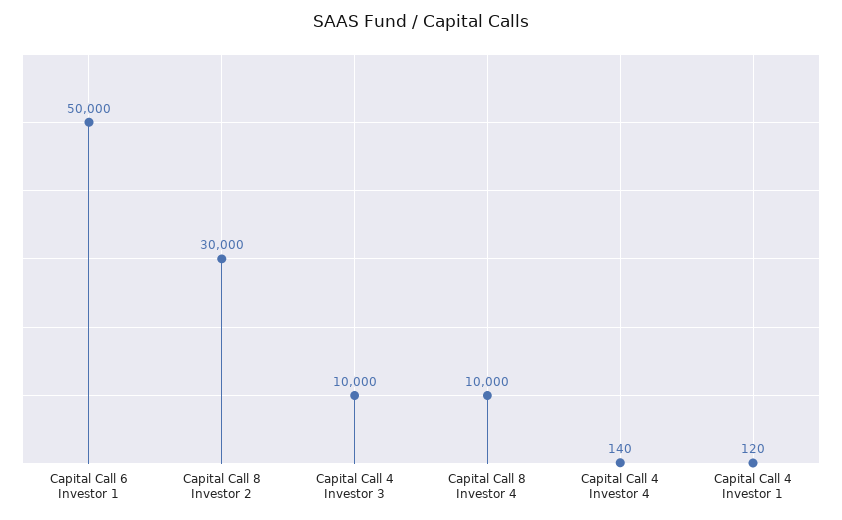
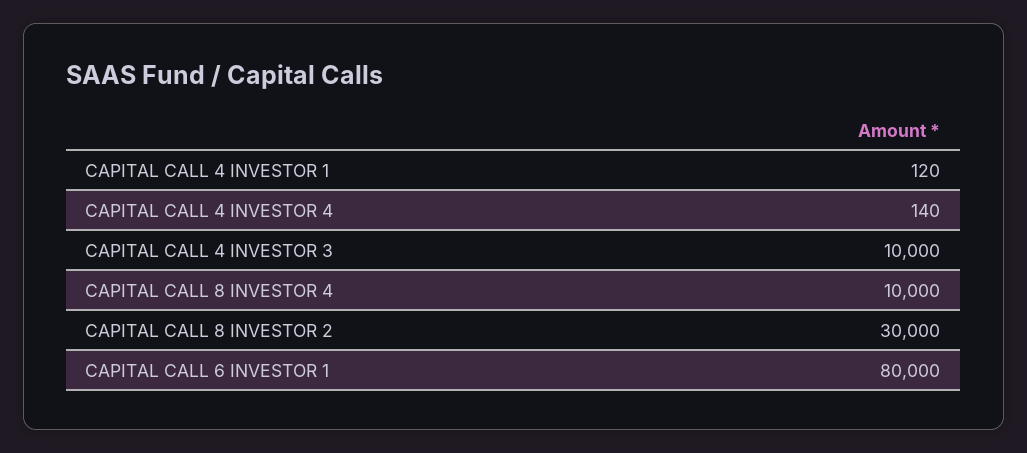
  {
-   "Capital Call 6 Investor 1": 50000,
+   "Capital Call 6 Investor 1": 80000,
    "Capital Call 8 Investor 2": 30000,
    "Capital Call 4 Investor 3": 10000,
    "Capital Call 8 Investor 4": 10000,
    "Capital Call 4 Investor 4": 140,
    "Capital Call 4 Investor 1": 120
  }

